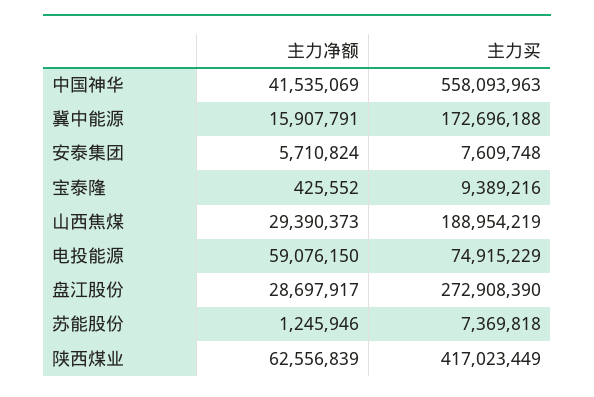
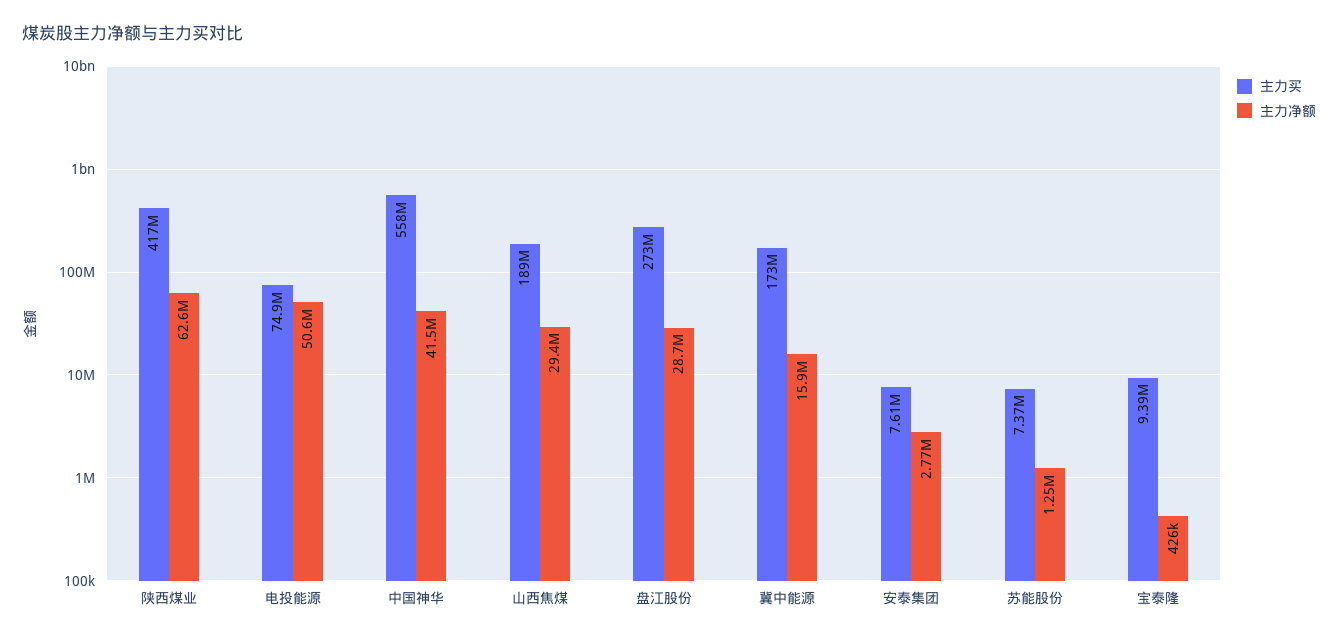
  {
    "主力净额": {
      "中国神华": 41535069,
      "冀中能源": 15907791,
-     "安泰集团": 5710824,
+     "安泰集团": 2770000,
      "宝泰隆": 425552,
      "山西焦煤": 29390373,
-     "电投能源": 59076150,
+     "电投能源": 50600000,
      "盘江股份": 28697917,
      "苏能股份": 1245946,
      "陕西煤业": 62556839
    },
    "主力买": {
      "中国神华": 558093963,
      "冀中能源": 172696188,
      "安泰集团": 7609748,
      "宝泰隆": 9389216,
      "山西焦煤": 188954219,
      "电投能源": 74915229,
      "盘江股份": 272908390,
      "苏能股份": 7369818,
      "陕西煤业": 417023449
    }
  }

